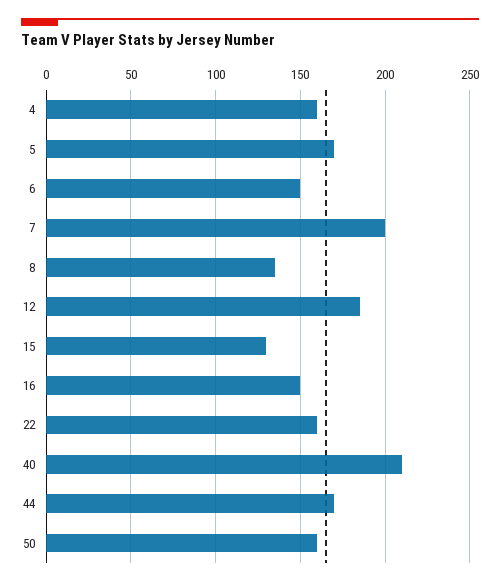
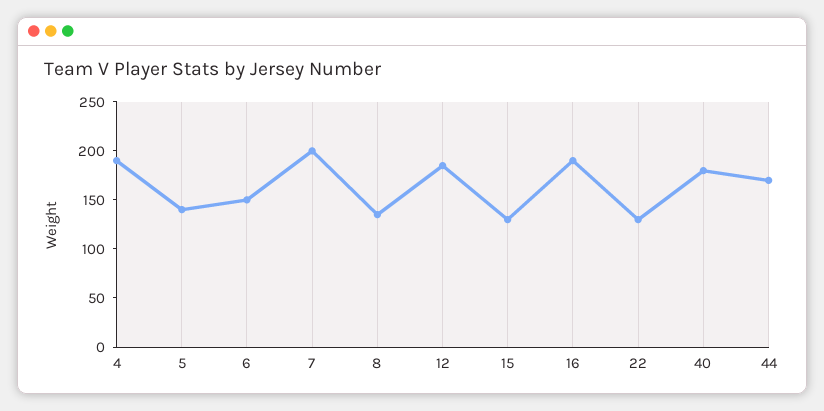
  {
-   "4": 160,
+   "4": 190,
-   "5": 170,
+   "5": 140,
    "6": 150,
    "7": 200,
    "8": 135,
    "12": 185,
    "15": 130,
-   "16": 150,
+   "16": 190,
-   "22": 160,
+   "22": 130,
-   "40": 210,
+   "40": 180,
-   "44": 170,
+   "44": 170
-   "50": 160
  }

